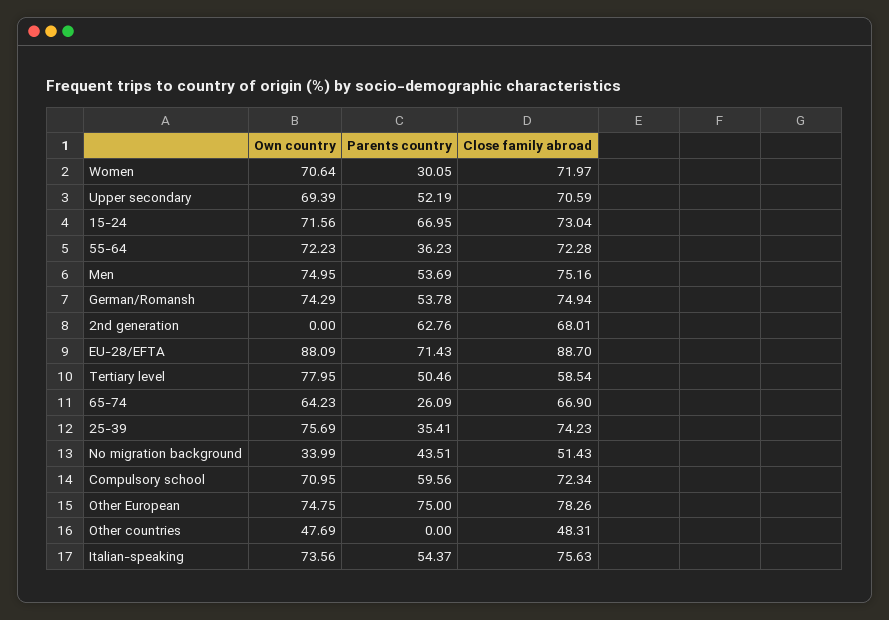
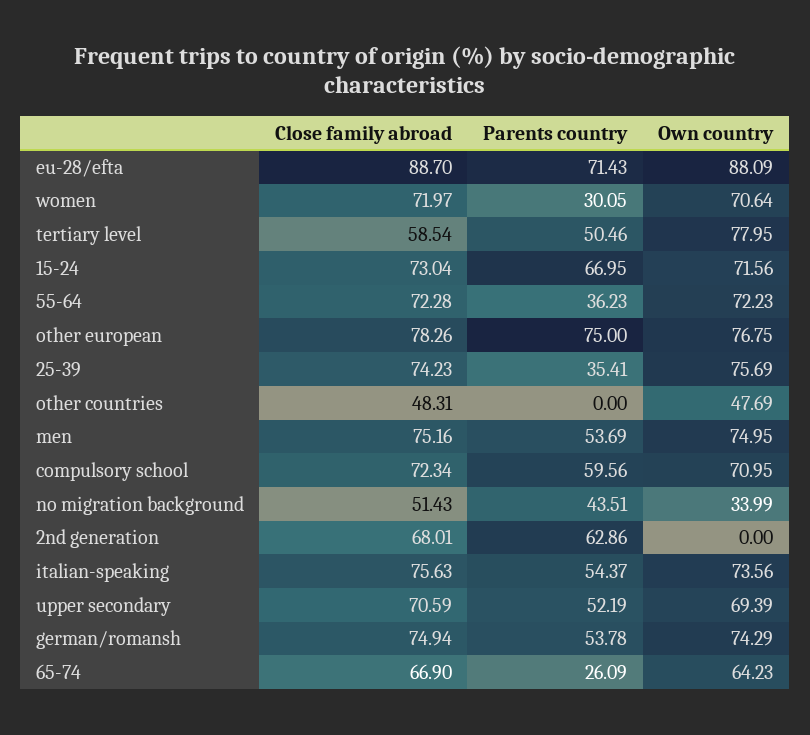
  {
    "Own country": {
      "Women": 70.64,
      "Upper secondary": 69.39,
      "15-24": 71.56,
      "55-64": 72.23,
      "Men": 74.95,
      "German/Romansh": 74.29,
      "2nd generation": 0,
      "EU-28/EFTA": 88.09,
      "Tertiary level": 77.95,
      "65-74": 64.23,
      "25-39": 75.69,
      "No migration background": 33.99,
      "Compulsory school": 70.95,
-     "Other European": 74.75,
+     "Other European": 76.75,
      "Other countries": 47.69,
      "Italian-speaking": 73.56
    },
    "Parents country": {
      "Women": 30.05,
      "Upper secondary": 52.19,
      "15-24": 66.95,
      "55-64": 36.23,
      "Men": 53.69,
      "German/Romansh": 53.78,
-     "2nd generation": 62.76,
+     "2nd generation": 62.86,
      "EU-28/EFTA": 71.43,
      "Tertiary level": 50.46,
      "65-74": 26.09,
      "25-39": 35.41,
      "No migration background": 43.51,
      "Compulsory school": 59.56,
      "Other European": 75,
      "Other countries": 0,
      "Italian-speaking": 54.37
    },
    "Close family abroad": {
      "Women": 71.97,
      "Upper secondary": 70.59,
      "15-24": 73.04,
      "55-64": 72.28,
      "Men": 75.16,
      "German/Romansh": 74.94,
      "2nd generation": 68.01,
      "EU-28/EFTA": 88.7,
      "Tertiary level": 58.54,
      "65-74": 66.9,
      "25-39": 74.23,
      "No migration background": 51.43,
      "Compulsory school": 72.34,
      "Other European": 78.26,
      "Other countries": 48.31,
      "Italian-speaking": 75.63
    }
  }

